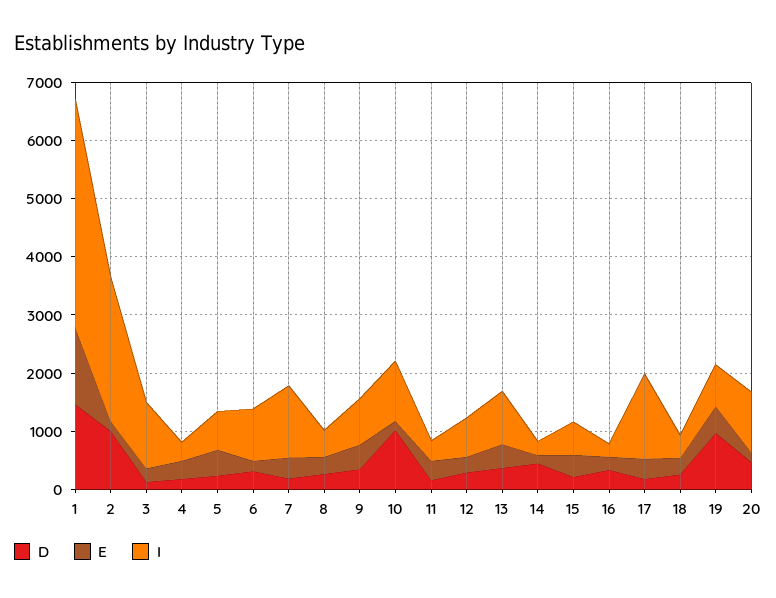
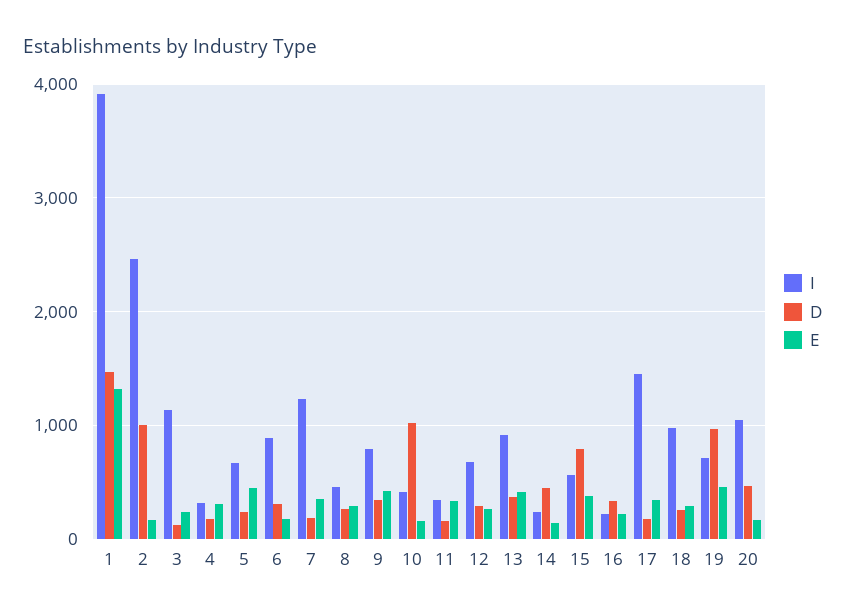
  {
    "D": {
      "1": 1500,
      "2": 1000,
      "3": 100,
      "4": 200,
      "5": 200,
      "6": 300,
      "7": 200,
      "8": 300,
      "9": 300,
      "10": 1000,
      "11": 200,
      "12": 300,
      "13": 400,
      "14": 400,
-     "15": 200,
+     "15": 800,
      "16": 300,
      "17": 200,
      "18": 300,
      "19": 1000,
      "20": 500
    },
    "E": {
      "1": 1300,
      "2": 200,
      "3": 200,
      "4": 300,
      "5": 400,
      "6": 200,
      "7": 400,
      "8": 300,
      "9": 400,
      "10": 200,
      "11": 300,
      "12": 300,
      "13": 400,
      "14": 100,
      "15": 400,
      "16": 200,
      "17": 300,
      "18": 300,
      "19": 500,
      "20": 200
    },
    "I": {
      "1": 3900,
      "2": 2500,
      "3": 1100,
      "4": 300,
      "5": 700,
      "6": 900,
      "7": 1200,
      "8": 500,
      "9": 800,
-     "10": 1000,
+     "10": 400,
      "11": 300,
      "12": 700,
      "13": 900,
      "14": 200,
      "15": 600,
      "16": 200,
      "17": 1500,
-     "18": 400,
+     "18": 1000,
      "19": 700,
      "20": 1000
    }
  }

